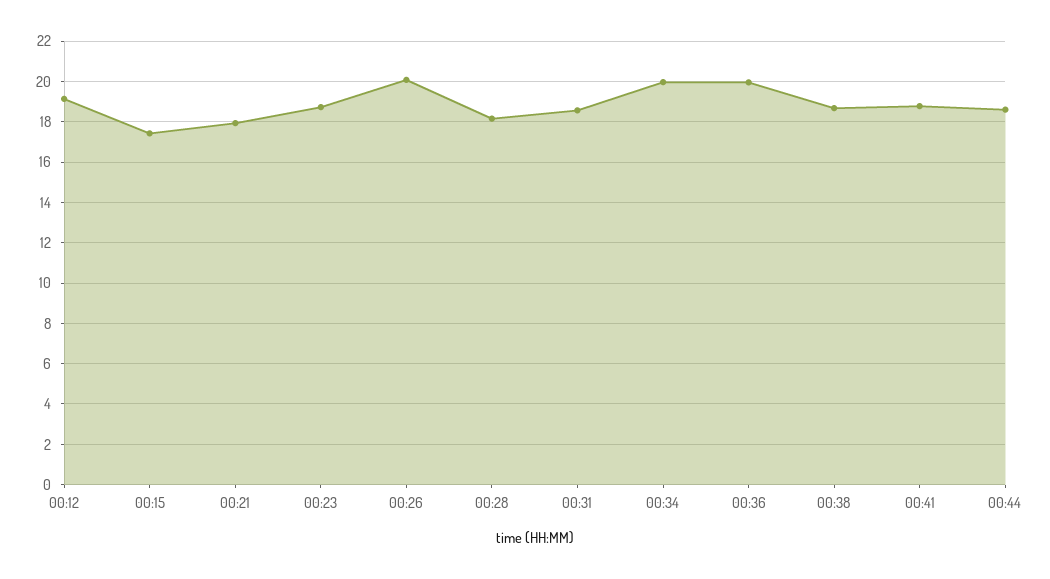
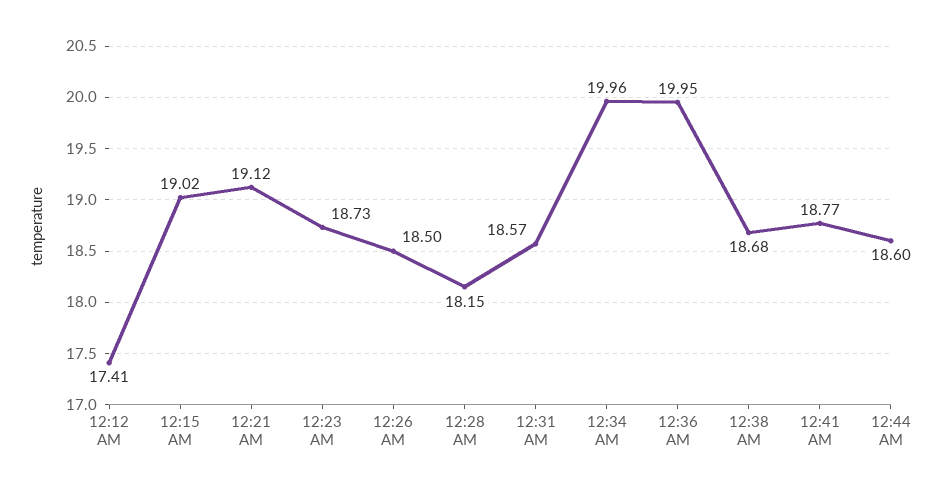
  {
-   "00:12": 19,
+   "00:12": 17.41,
-   "00:15": 17.5,
+   "00:15": 19.02,
-   "00:21": 18,
+   "00:21": 19.12,
    "00:23": 18.73,
-   "00:26": 20,
+   "00:26": 18.5,
    "00:28": 18.15,
    "00:31": 18.57,
    "00:34": 19.96,
    "00:36": 19.95,
    "00:38": 18.68,
    "00:41": 18.77,
    "00:44": 18.6
  }

